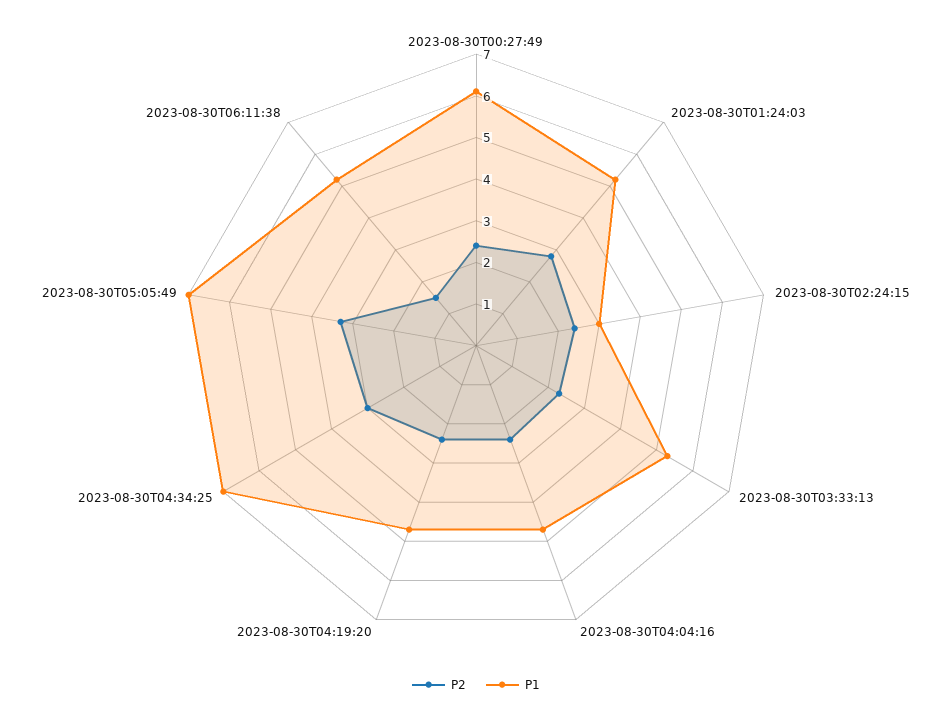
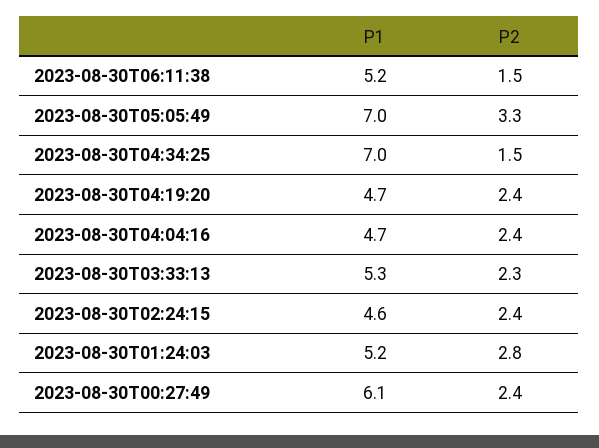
  {
    "P2": {
      "2023-08-30T00:27:49": 2.4,
      "2023-08-30T01:24:03": 2.8,
      "2023-08-30T02:24:15": 2.4,
      "2023-08-30T03:33:13": 2.3,
      "2023-08-30T04:04:16": 2.4,
      "2023-08-30T04:19:20": 2.4,
-     "2023-08-30T04:34:25": 3,
+     "2023-08-30T04:34:25": 1.5,
      "2023-08-30T05:05:49": 3.3,
      "2023-08-30T06:11:38": 1.5
    },
    "P1": {
      "2023-08-30T00:27:49": 6.1,
      "2023-08-30T01:24:03": 5.2,
-     "2023-08-30T02:24:15": 3,
+     "2023-08-30T02:24:15": 4.6,
      "2023-08-30T03:33:13": 5.3,
      "2023-08-30T04:04:16": 4.7,
      "2023-08-30T04:19:20": 4.7,
      "2023-08-30T04:34:25": 7,
      "2023-08-30T05:05:49": 7,
      "2023-08-30T06:11:38": 5.2
    }
  }

